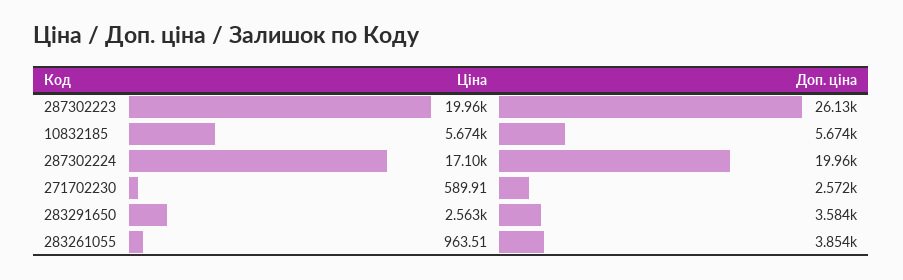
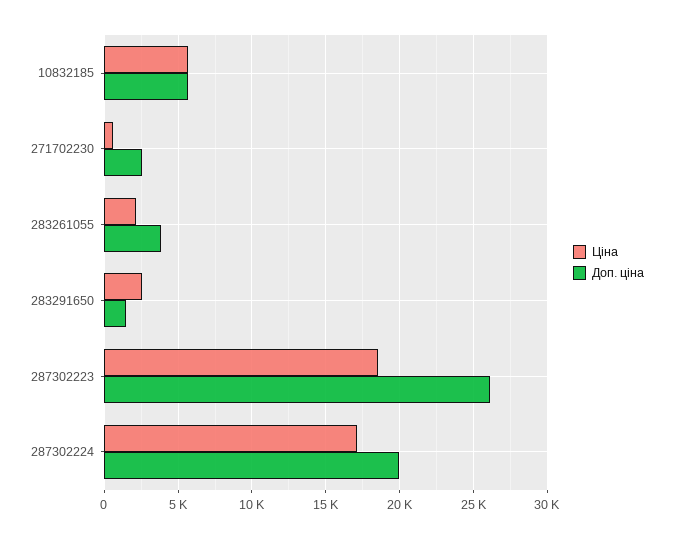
  {
    "Ціна": {
-     "287302223": 19960,
+     "287302223": 18500,
      "10832185": 5674,
      "287302224": 17100,
      "271702230": 589.91,
      "283291650": 2563,
-     "283261055": 963.51
+     "283261055": 2000
    },
    "Доп. ціна": {
      "287302223": 26130,
      "10832185": 5674,
      "287302224": 19960,
      "271702230": 2572,
-     "283291650": 3584,
+     "283291650": 1500,
      "283261055": 3854
    }
  }

